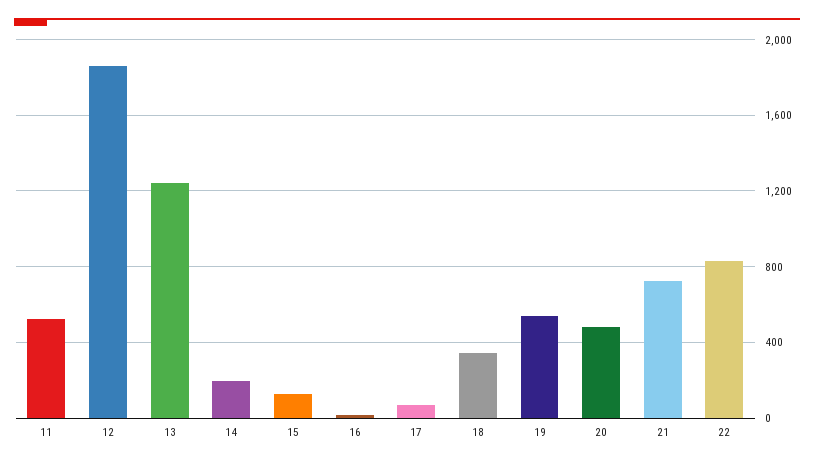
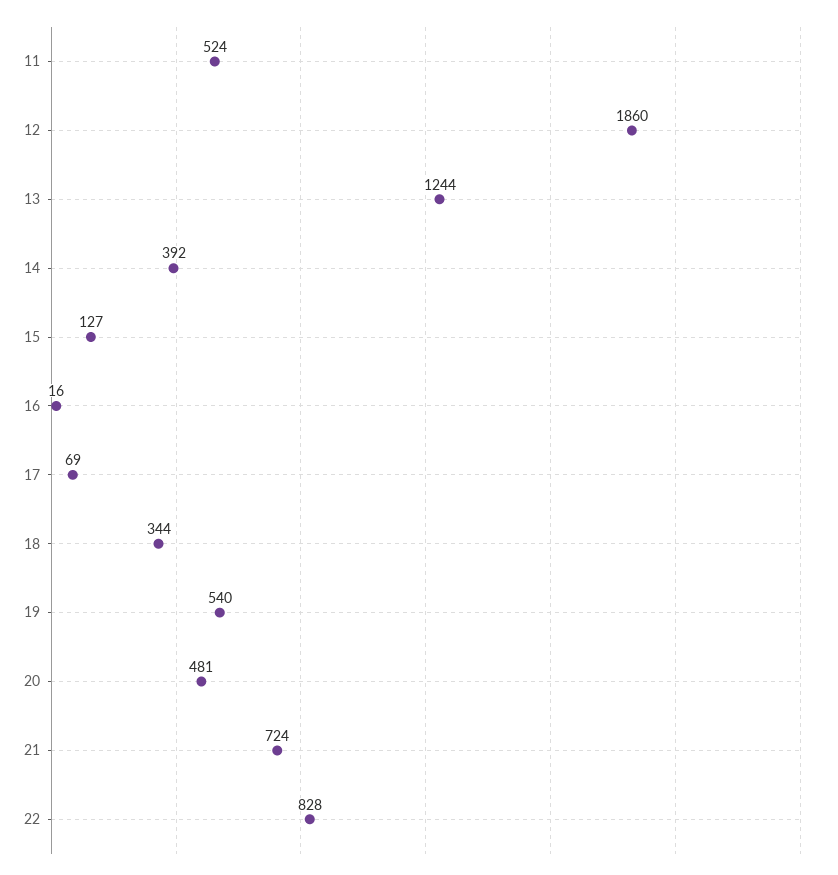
  {
    "11": 524,
    "12": 1860,
    "13": 1244,
-   "14": 200,
+   "14": 392,
    "15": 127,
    "16": 16,
    "17": 69,
    "18": 344,
    "19": 540,
    "20": 481,
    "21": 724,
    "22": 828
  }

